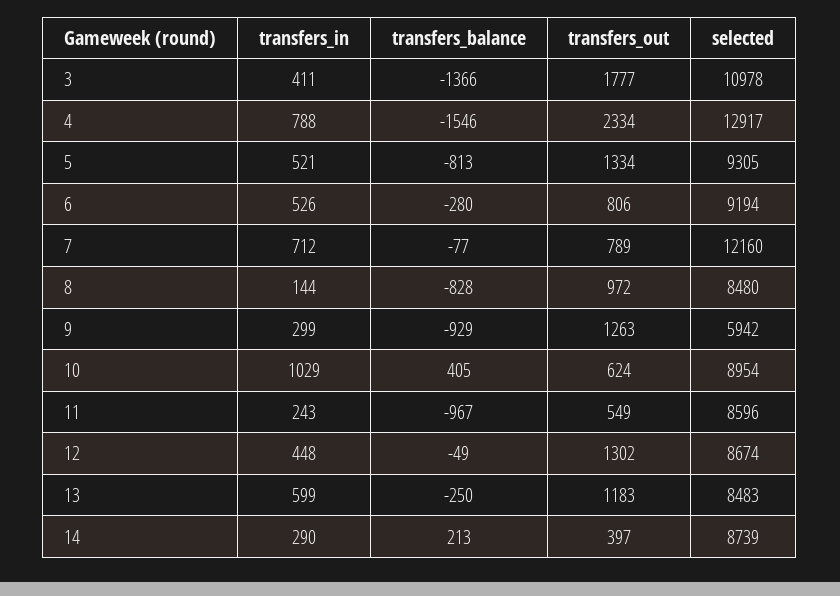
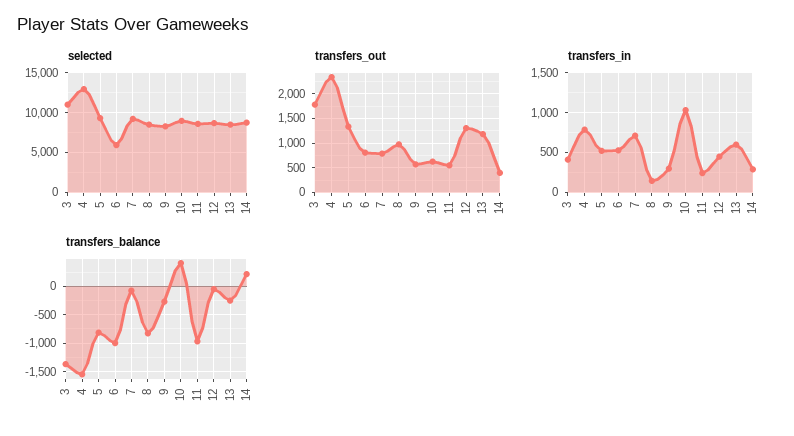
  {
    "transfers_in": {
      "3": 411,
      "4": 788,
      "5": 521,
      "6": 526,
      "7": 712,
      "8": 144,
      "9": 299,
      "10": 1029,
      "11": 243,
      "12": 448,
      "13": 599,
      "14": 290
    },
    "transfers_balance": {
      "3": -1366,
      "4": -1546,
      "5": -813,
-     "6": -280,
+     "6": -1000,
      "7": -77,
      "8": -828,
-     "9": -929,
+     "9": -250,
      "10": 405,
      "11": -967,
      "12": -49,
      "13": -250,
      "14": 213
    },
    "transfers_out": {
      "3": 1777,
      "4": 2334,
      "5": 1334,
      "6": 806,
      "7": 789,
      "8": 972,
-     "9": 1263,
+     "9": 500,
      "10": 624,
      "11": 549,
      "12": 1302,
      "13": 1183,
      "14": 397
    },
    "selected": {
      "3": 10978,
      "4": 12917,
      "5": 9305,
-     "6": 9194,
+     "6": 6000,
-     "7": 12160,
+     "7": 9000,
      "8": 8480,
-     "9": 5942,
+     "9": 8000,
      "10": 8954,
      "11": 8596,
      "12": 8674,
      "13": 8483,
      "14": 8739
    }
  }

